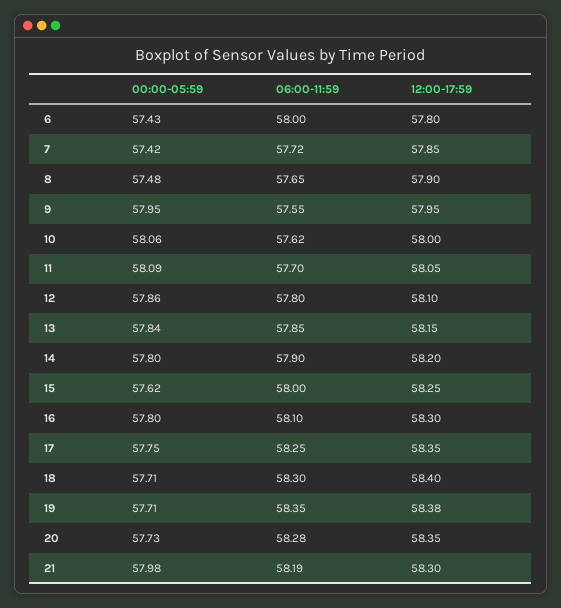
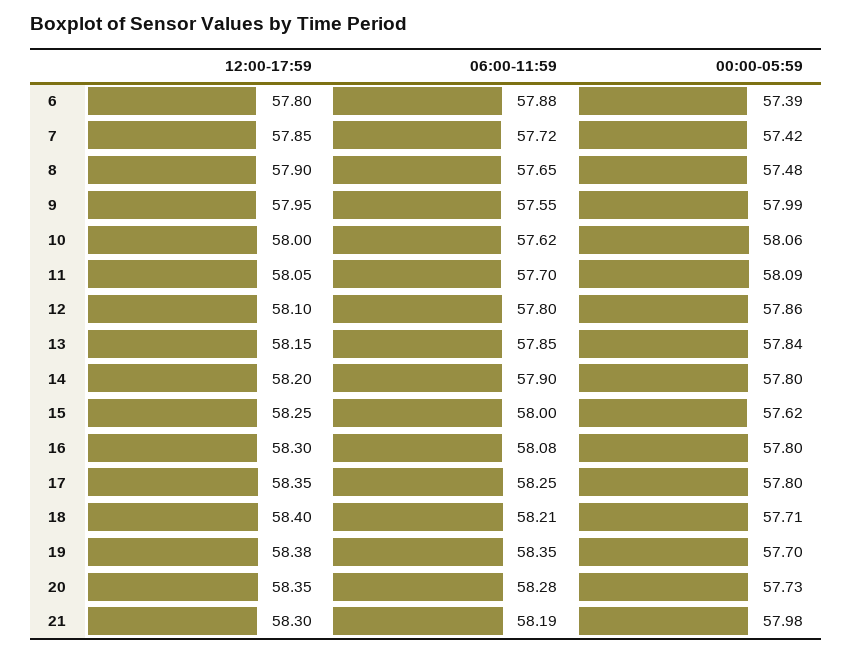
  {
    "00:00-05:59": {
-     "6": 57.43,
+     "6": 57.39,
      "7": 57.42,
      "8": 57.48,
-     "9": 57.95,
+     "9": 57.99,
      "10": 58.06,
      "11": 58.09,
      "12": 57.86,
      "13": 57.84,
      "14": 57.8,
      "15": 57.62,
      "16": 57.8,
-     "17": 57.75,
+     "17": 57.8,
      "18": 57.71,
-     "19": 57.71,
+     "19": 57.7,
      "20": 57.73,
      "21": 57.98
    },
    "06:00-11:59": {
-     "6": 58,
+     "6": 57.88,
      "7": 57.72,
      "8": 57.65,
      "9": 57.55,
      "10": 57.62,
      "11": 57.7,
      "12": 57.8,
      "13": 57.85,
      "14": 57.9,
      "15": 58,
-     "16": 58.1,
+     "16": 58.08,
      "17": 58.25,
-     "18": 58.3,
+     "18": 58.21,
      "19": 58.35,
      "20": 58.28,
      "21": 58.19
    },
    "12:00-17:59": {
      "6": 57.8,
      "7": 57.85,
      "8": 57.9,
      "9": 57.95,
      "10": 58,
      "11": 58.05,
      "12": 58.1,
      "13": 58.15,
      "14": 58.2,
      "15": 58.25,
      "16": 58.3,
      "17": 58.35,
      "18": 58.4,
      "19": 58.38,
      "20": 58.35,
      "21": 58.3
    }
  }

